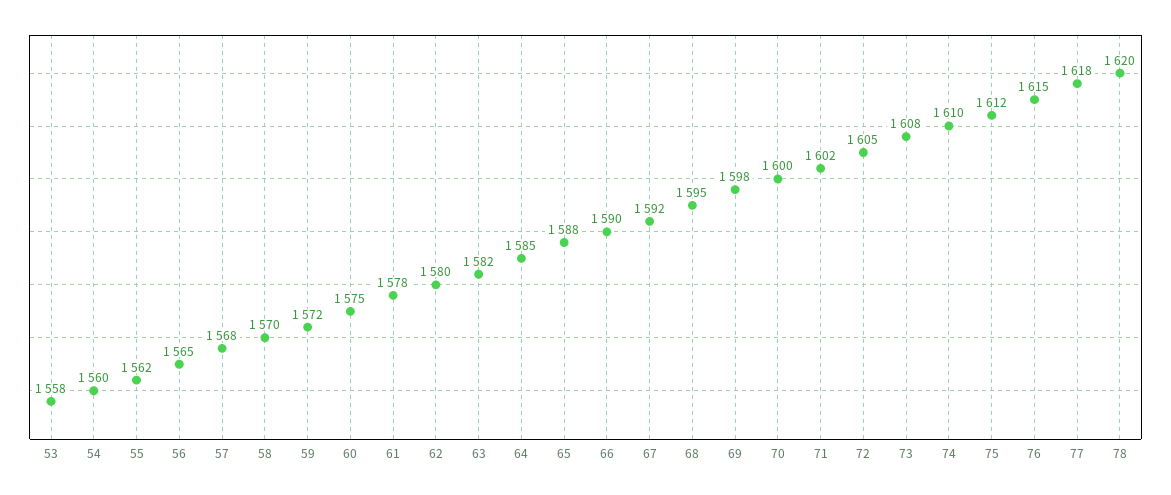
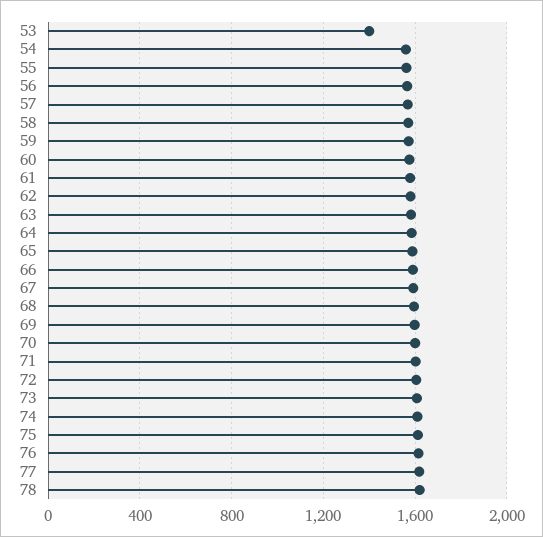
  {
-   "53": 1558,
+   "53": 1400,
    "54": 1560,
    "55": 1562,
    "56": 1565,
    "57": 1568,
    "58": 1570,
    "59": 1572,
    "60": 1575,
    "61": 1578,
    "62": 1580,
    "63": 1582,
    "64": 1585,
    "65": 1588,
    "66": 1590,
    "67": 1592,
    "68": 1595,
    "69": 1598,
    "70": 1600,
    "71": 1602,
    "72": 1605,
    "73": 1608,
    "74": 1610,
    "75": 1612,
    "76": 1615,
    "77": 1618,
    "78": 1620
  }

